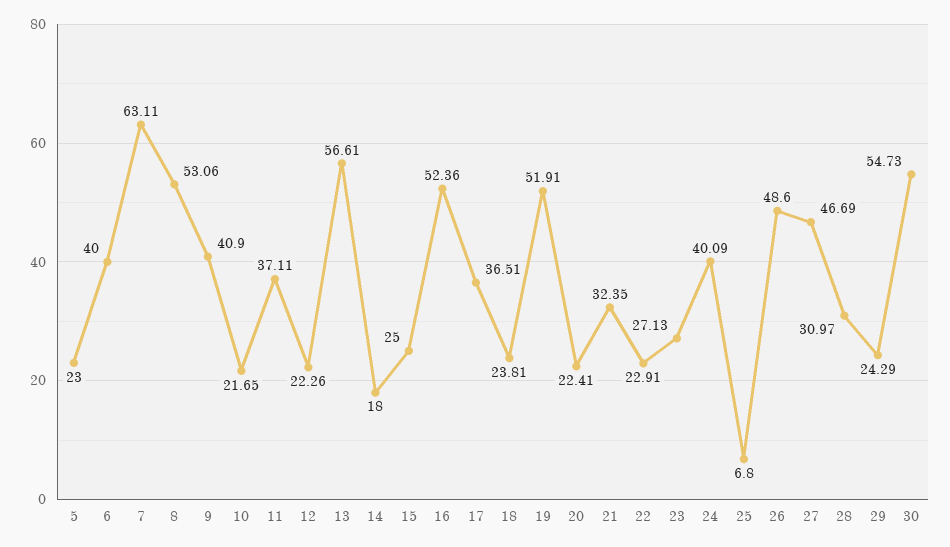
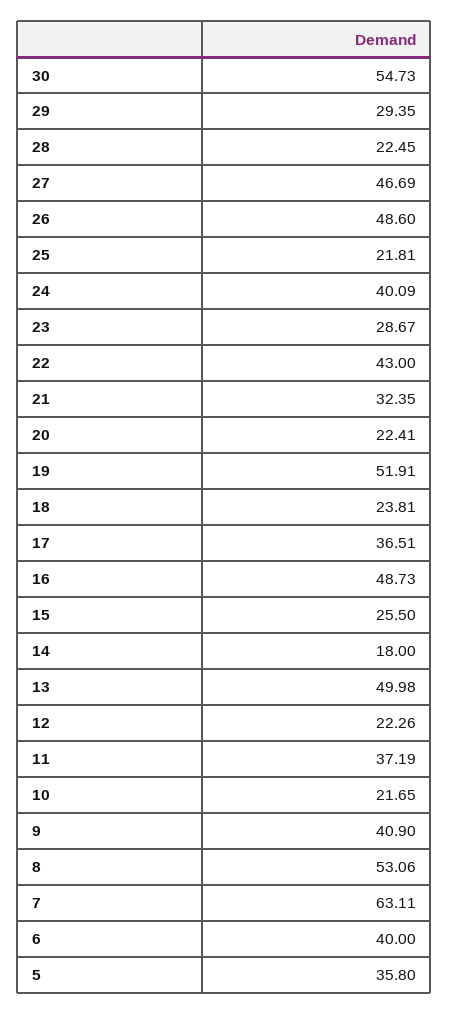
  {
-   "5": 23,
+   "5": 35.8,
    "6": 40,
    "7": 63.11,
    "8": 53.06,
    "9": 40.9,
    "10": 21.65,
-   "11": 37.11,
+   "11": 37.19,
    "12": 22.26,
-   "13": 56.61,
+   "13": 49.98,
    "14": 18,
-   "15": 25,
+   "15": 25.5,
-   "16": 52.36,
+   "16": 48.73,
    "17": 36.51,
    "18": 23.81,
    "19": 51.91,
    "20": 22.41,
    "21": 32.35,
-   "22": 22.91,
+   "22": 43,
-   "23": 27.13,
+   "23": 28.67,
    "24": 40.09,
-   "25": 6.8,
+   "25": 21.81,
    "26": 48.6,
    "27": 46.69,
-   "28": 30.97,
+   "28": 22.45,
-   "29": 24.29,
+   "29": 29.35,
    "30": 54.73
  }

